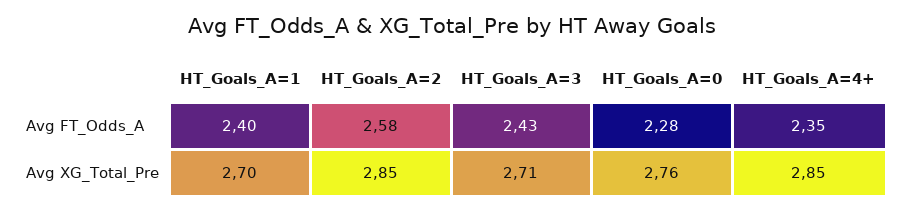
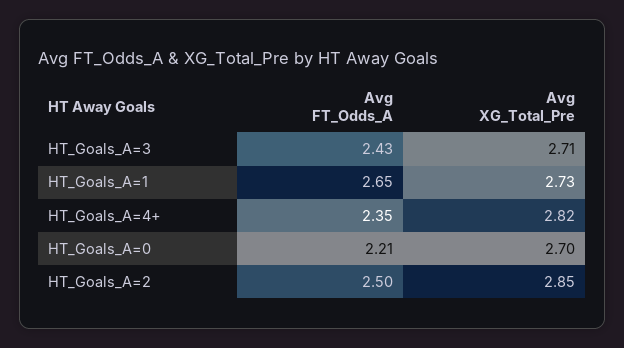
  {
    "HT_Goals_A=1": {
-     "Avg FT_Odds_A": 2.4,
+     "Avg FT_Odds_A": 2.65,
-     "Avg XG_Total_Pre": 2.7
+     "Avg XG_Total_Pre": 2.73
    },
    "HT_Goals_A=2": {
-     "Avg FT_Odds_A": 2.58,
+     "Avg FT_Odds_A": 2.5,
      "Avg XG_Total_Pre": 2.85
    },
    "HT_Goals_A=3": {
      "Avg FT_Odds_A": 2.43,
      "Avg XG_Total_Pre": 2.71
    },
    "HT_Goals_A=0": {
-     "Avg FT_Odds_A": 2.28,
+     "Avg FT_Odds_A": 2.21,
-     "Avg XG_Total_Pre": 2.76
+     "Avg XG_Total_Pre": 2.7
    },
    "HT_Goals_A=4+": {
      "Avg FT_Odds_A": 2.35,
-     "Avg XG_Total_Pre": 2.85
+     "Avg XG_Total_Pre": 2.82
    }
  }

